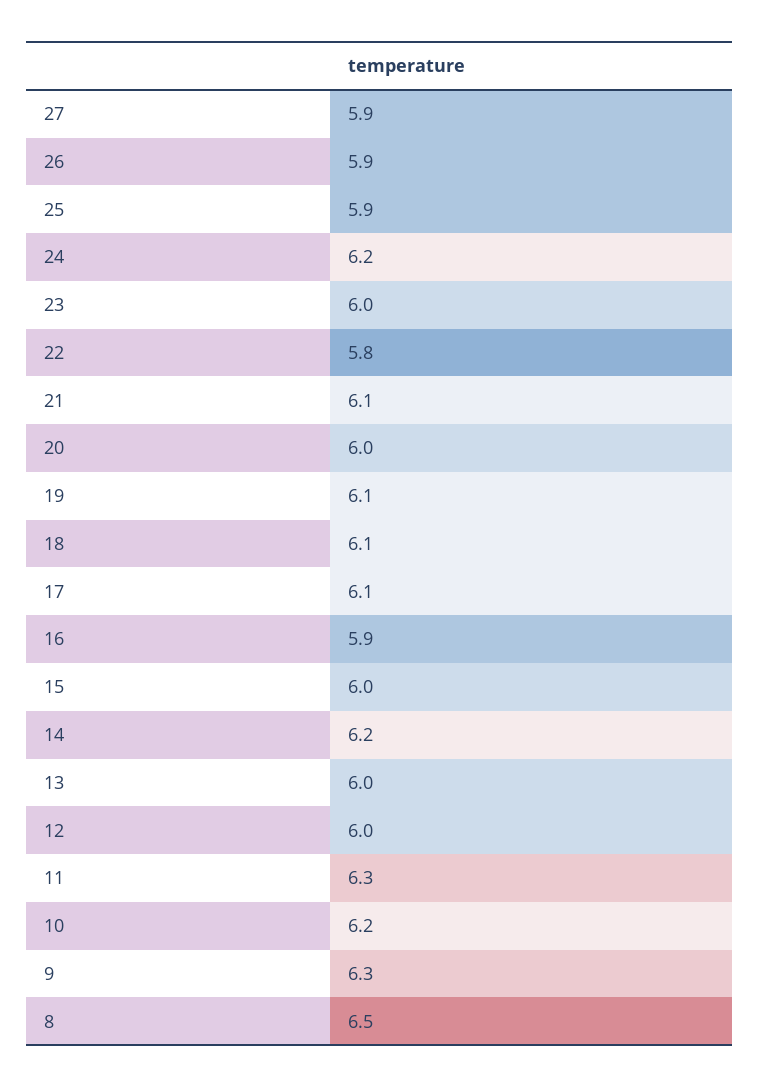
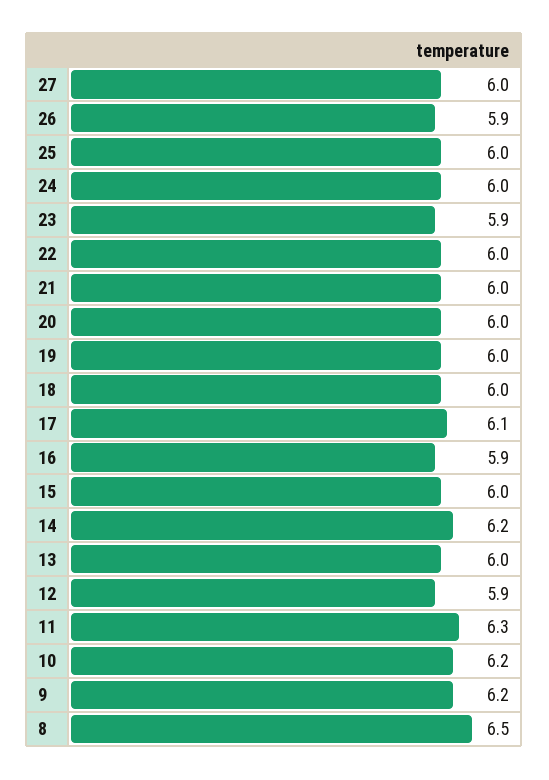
  {
-   "27": 5.9,
+   "27": 6,
    "26": 5.9,
-   "25": 5.9,
+   "25": 6,
-   "24": 6.2,
+   "24": 6,
-   "23": 6,
+   "23": 5.9,
-   "22": 5.8,
+   "22": 6,
-   "21": 6.1,
+   "21": 6,
    "20": 6,
-   "19": 6.1,
+   "19": 6,
-   "18": 6.1,
+   "18": 6,
    "17": 6.1,
    "16": 5.9,
    "15": 6,
    "14": 6.2,
    "13": 6,
-   "12": 6,
+   "12": 5.9,
    "11": 6.3,
    "10": 6.2,
-   "9": 6.3,
+   "9": 6.2,
    "8": 6.5
  }

